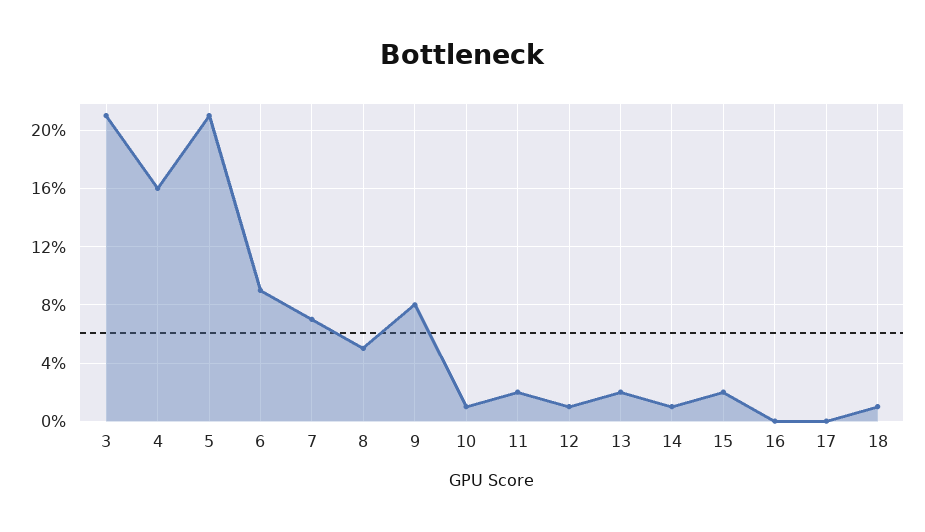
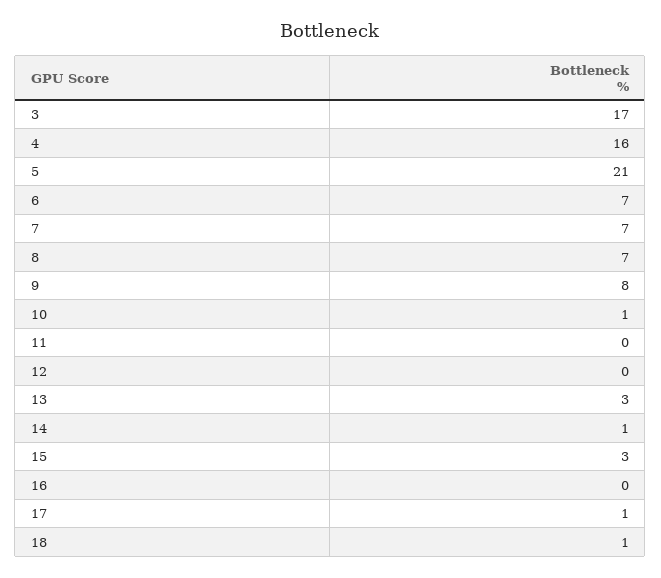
  {
-   "3": 21,
+   "3": 17,
    "4": 16,
    "5": 21,
-   "6": 9,
+   "6": 7,
    "7": 7,
-   "8": 5,
+   "8": 7,
    "9": 8,
    "10": 1,
-   "11": 2,
+   "11": 0,
-   "12": 1,
+   "12": 0,
-   "13": 2,
+   "13": 3,
    "14": 1,
-   "15": 2,
+   "15": 3,
    "16": 0,
-   "17": 0,
+   "17": 1,
    "18": 1
  }

